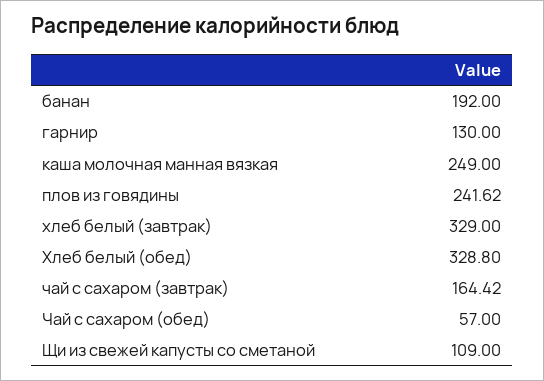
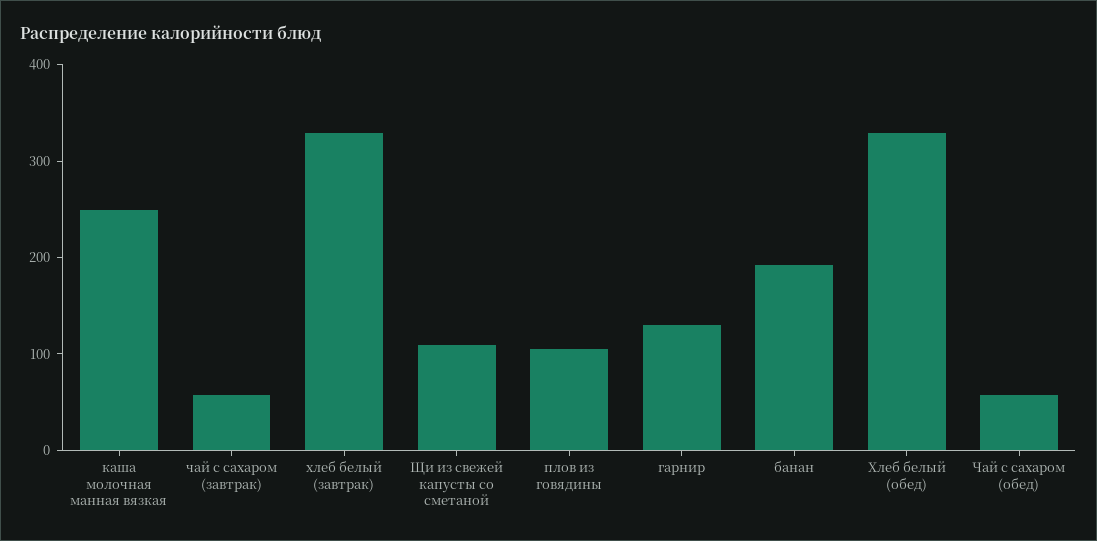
  {
    "банан": 192,
    "гарнир": 130,
    "каша молочная манная вязкая": 249,
-   "плов из говядины": 241.62,
+   "плов из говядины": 100,
    "хлеб белый (завтрак)": 329,
    "Хлеб белый (обед)": 328.8,
-   "чай с сахаром (завтрак)": 164.42,
+   "чай с сахаром (завтрак)": 60,
    "Чай с сахаром (обед)": 57,
    "Щи из свежей капусты со сметаной": 109
  }

